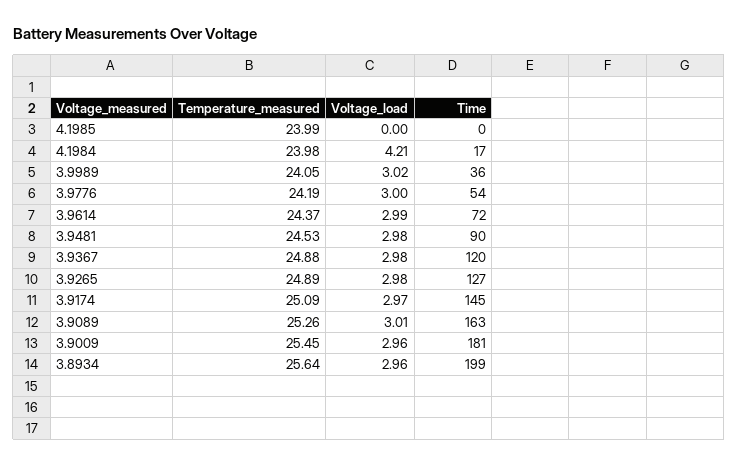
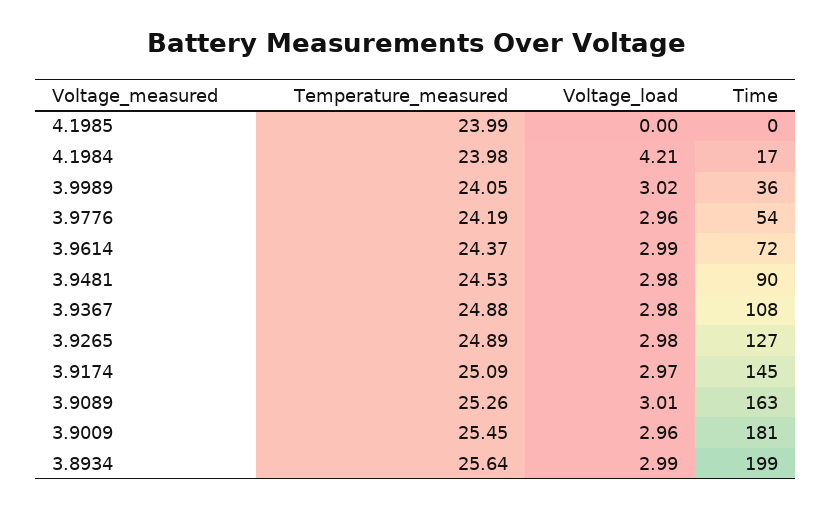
  {
    "Temperature_measured": {
      "4.1985": 23.99,
      "4.1984": 23.98,
      "3.9989": 24.05,
      "3.9776": 24.19,
      "3.9614": 24.37,
      "3.9481": 24.53,
      "3.9367": 24.88,
      "3.9265": 24.89,
      "3.9174": 25.09,
      "3.9089": 25.26,
      "3.9009": 25.45,
      "3.8934": 25.64
    },
    "Voltage_load": {
      "4.1985": 0,
      "4.1984": 4.21,
      "3.9989": 3.02,
-     "3.9776": 3,
+     "3.9776": 2.96,
      "3.9614": 2.99,
      "3.9481": 2.98,
      "3.9367": 2.98,
      "3.9265": 2.98,
      "3.9174": 2.97,
      "3.9089": 3.01,
      "3.9009": 2.96,
-     "3.8934": 2.96
+     "3.8934": 2.99
    },
    "Time": {
      "4.1985": 0,
      "4.1984": 17,
      "3.9989": 36,
      "3.9776": 54,
      "3.9614": 72,
      "3.9481": 90,
-     "3.9367": 120,
+     "3.9367": 108,
      "3.9265": 127,
      "3.9174": 145,
      "3.9089": 163,
      "3.9009": 181,
      "3.8934": 199
    }
  }

